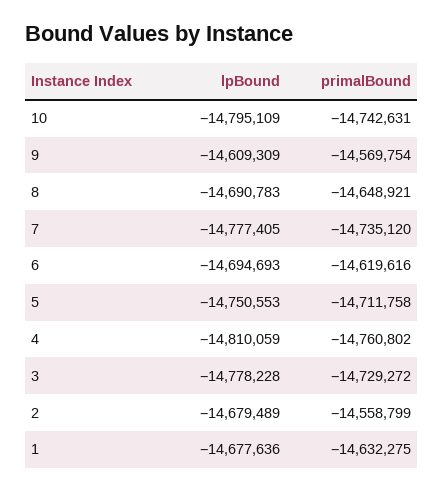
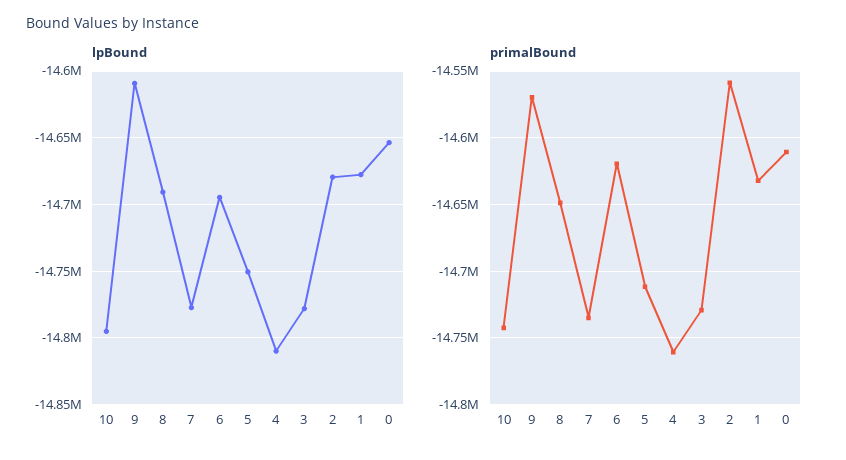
  {
    "lpBound": {
      "10": -14795109,
      "9": -14609309,
      "8": -14690783,
      "7": -14777405,
      "6": -14694693,
      "5": -14750553,
      "4": -14810059,
      "3": -14778228,
      "2": -14679489,
-     "1": -14677636
+     "1": -14677636,
+     "0": -14655000
    },
    "primalBound": {
      "10": -14742631,
      "9": -14569754,
      "8": -14648921,
      "7": -14735120,
      "6": -14619616,
      "5": -14711758,
      "4": -14760802,
      "3": -14729272,
      "2": -14558799,
-     "1": -14632275
+     "1": -14632275,
+     "0": -14610000
    }
  }

